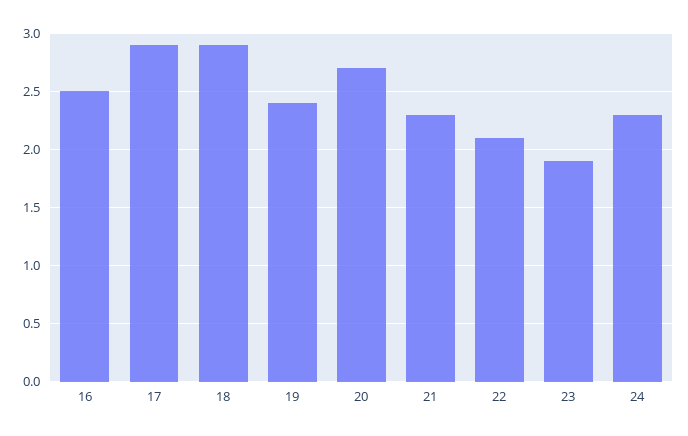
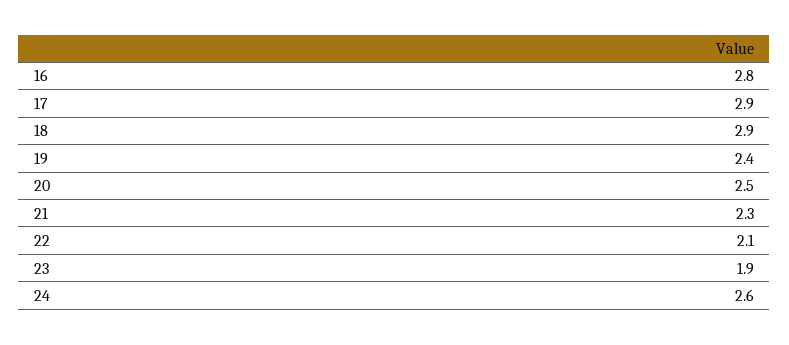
  {
-   "16": 2.5,
+   "16": 2.8,
    "17": 2.9,
    "18": 2.9,
    "19": 2.4,
-   "20": 2.7,
+   "20": 2.5,
    "21": 2.3,
    "22": 2.1,
    "23": 1.9,
-   "24": 2.3
+   "24": 2.6
  }

